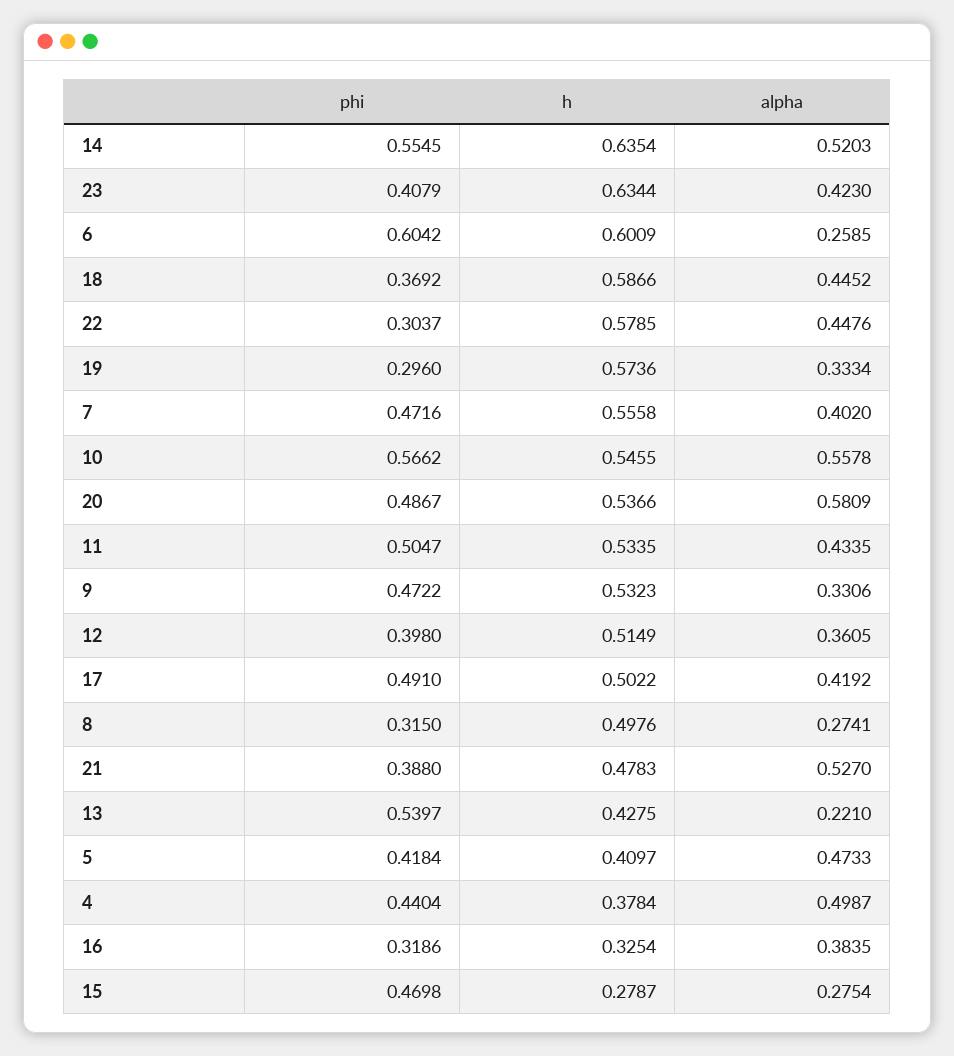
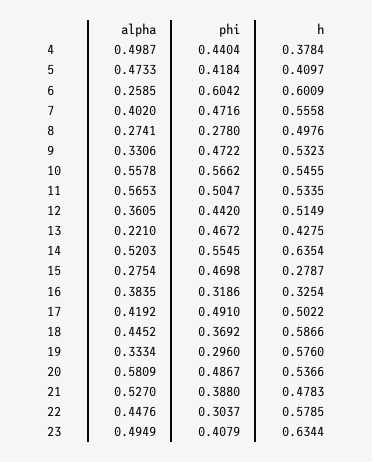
  {
    "phi": {
      "14": 0.5545,
      "23": 0.4079,
      "6": 0.6042,
      "18": 0.3692,
      "22": 0.3037,
      "19": 0.296,
      "7": 0.4716,
      "10": 0.5662,
      "20": 0.4867,
      "11": 0.5047,
      "9": 0.4722,
-     "12": 0.398,
+     "12": 0.442,
      "17": 0.491,
-     "8": 0.315,
+     "8": 0.278,
      "21": 0.388,
-     "13": 0.5397,
+     "13": 0.4672,
      "5": 0.4184,
      "4": 0.4404,
      "16": 0.3186,
      "15": 0.4698
    },
    "h": {
      "14": 0.6354,
      "23": 0.6344,
      "6": 0.6009,
      "18": 0.5866,
      "22": 0.5785,
-     "19": 0.5736,
+     "19": 0.576,
      "7": 0.5558,
      "10": 0.5455,
      "20": 0.5366,
      "11": 0.5335,
      "9": 0.5323,
      "12": 0.5149,
      "17": 0.5022,
      "8": 0.4976,
      "21": 0.4783,
      "13": 0.4275,
      "5": 0.4097,
      "4": 0.3784,
      "16": 0.3254,
      "15": 0.2787
    },
    "alpha": {
      "14": 0.5203,
-     "23": 0.423,
+     "23": 0.4949,
      "6": 0.2585,
      "18": 0.4452,
      "22": 0.4476,
      "19": 0.3334,
      "7": 0.402,
      "10": 0.5578,
      "20": 0.5809,
-     "11": 0.4335,
+     "11": 0.5653,
      "9": 0.3306,
      "12": 0.3605,
      "17": 0.4192,
      "8": 0.2741,
      "21": 0.527,
      "13": 0.221,
      "5": 0.4733,
      "4": 0.4987,
      "16": 0.3835,
      "15": 0.2754
    }
  }

